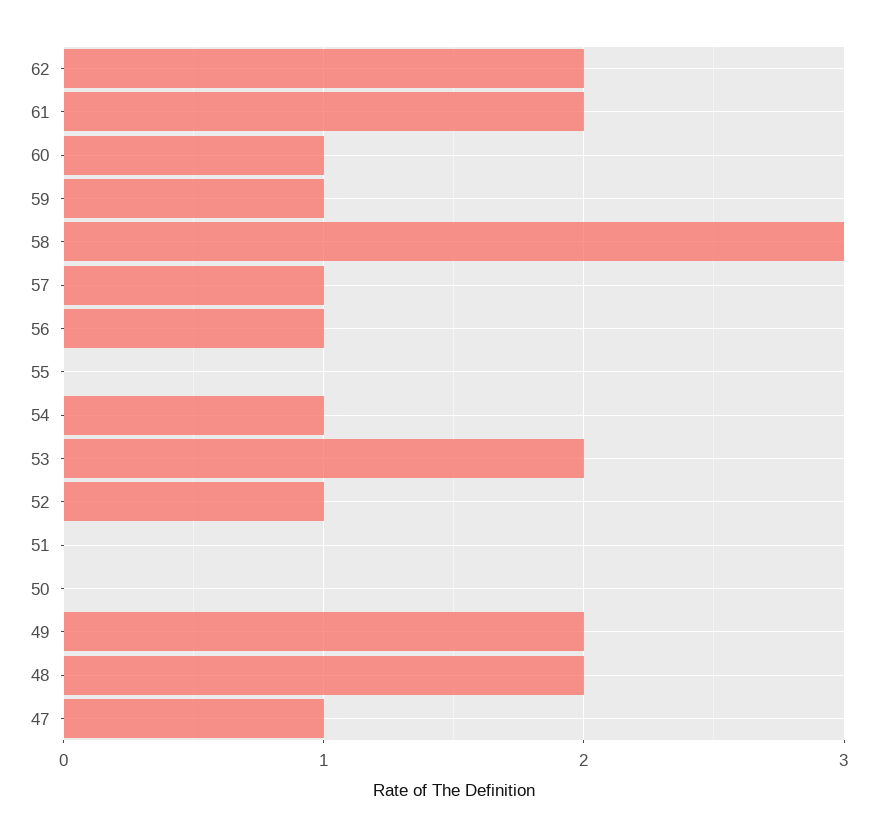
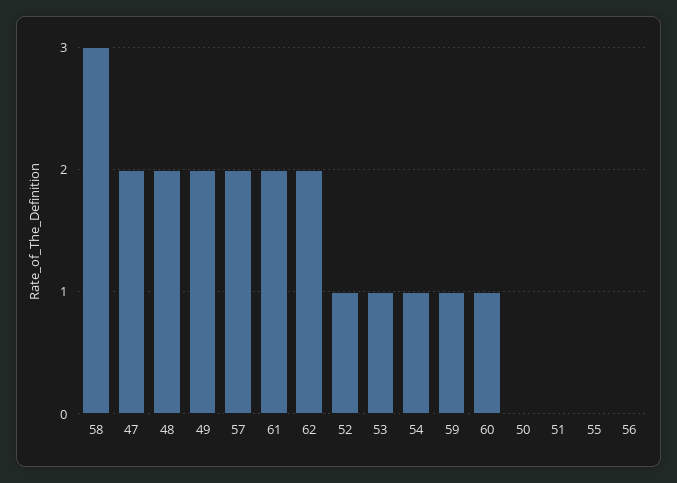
  {
    "62": 2,
    "61": 2,
    "60": 1,
    "59": 1,
    "58": 3,
-   "57": 1,
+   "57": 2,
-   "56": 1,
+   "56": 0,
    "55": 0,
    "54": 1,
-   "53": 2,
+   "53": 1,
    "52": 1,
    "51": 0,
    "50": 0,
    "49": 2,
    "48": 2,
-   "47": 1
+   "47": 2
  }

